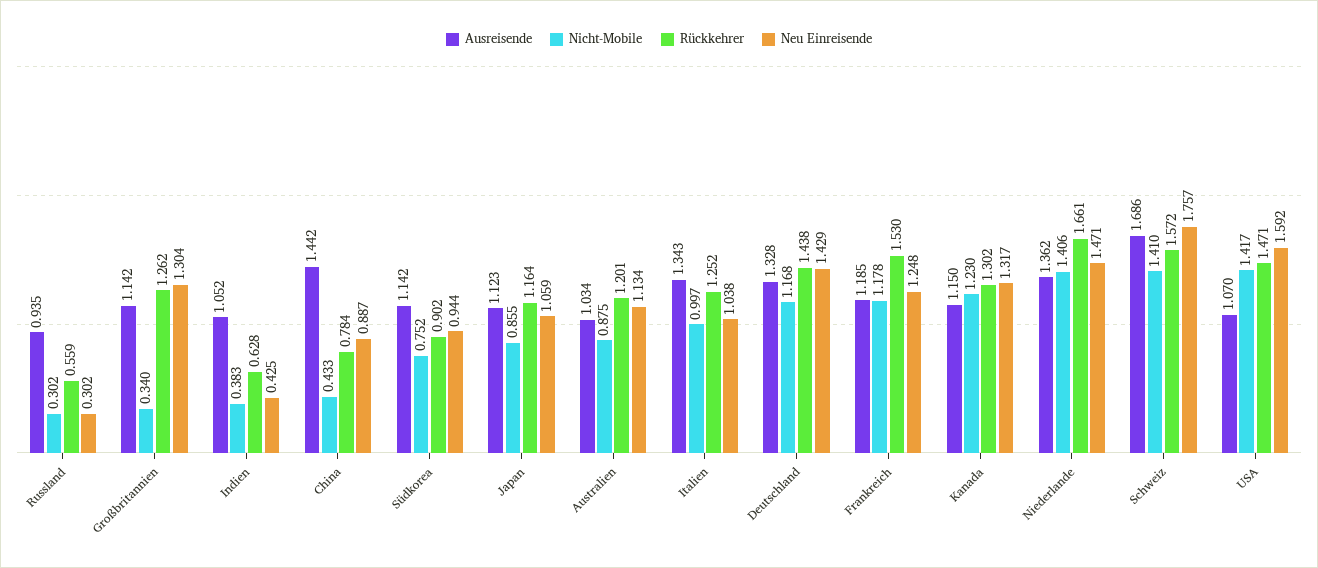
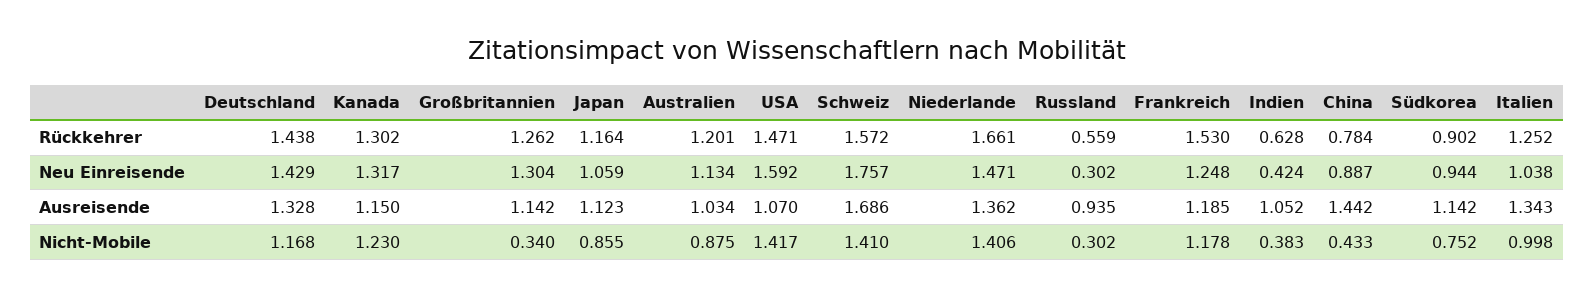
  {
    "Ausreisende": {
      "Russland": 0.935,
      "Großbritannien": 1.142,
      "Indien": 1.052,
      "China": 1.442,
      "Südkorea": 1.142,
      "Japan": 1.123,
      "Australien": 1.034,
      "Italien": 1.343,
      "Deutschland": 1.328,
      "Frankreich": 1.185,
      "Kanada": 1.15,
      "Niederlande": 1.362,
      "Schweiz": 1.686,
      "USA": 1.07
    },
    "Nicht-Mobile": {
      "Russland": 0.302,
      "Großbritannien": 0.34,
      "Indien": 0.383,
      "China": 0.433,
      "Südkorea": 0.752,
      "Japan": 0.855,
      "Australien": 0.875,
-     "Italien": 0.997,
+     "Italien": 0.998,
      "Deutschland": 1.168,
      "Frankreich": 1.178,
      "Kanada": 1.23,
      "Niederlande": 1.406,
      "Schweiz": 1.41,
      "USA": 1.417
    },
    "Rückkehrer": {
      "Russland": 0.559,
      "Großbritannien": 1.262,
      "Indien": 0.628,
      "China": 0.784,
      "Südkorea": 0.902,
      "Japan": 1.164,
      "Australien": 1.201,
      "Italien": 1.252,
      "Deutschland": 1.438,
      "Frankreich": 1.53,
      "Kanada": 1.302,
      "Niederlande": 1.661,
      "Schweiz": 1.572,
      "USA": 1.471
    },
    "Neu Einreisende": {
      "Russland": 0.302,
      "Großbritannien": 1.304,
-     "Indien": 0.425,
+     "Indien": 0.424,
      "China": 0.887,
      "Südkorea": 0.944,
      "Japan": 1.059,
      "Australien": 1.134,
      "Italien": 1.038,
      "Deutschland": 1.429,
      "Frankreich": 1.248,
      "Kanada": 1.317,
      "Niederlande": 1.471,
      "Schweiz": 1.757,
      "USA": 1.592
    }
  }

